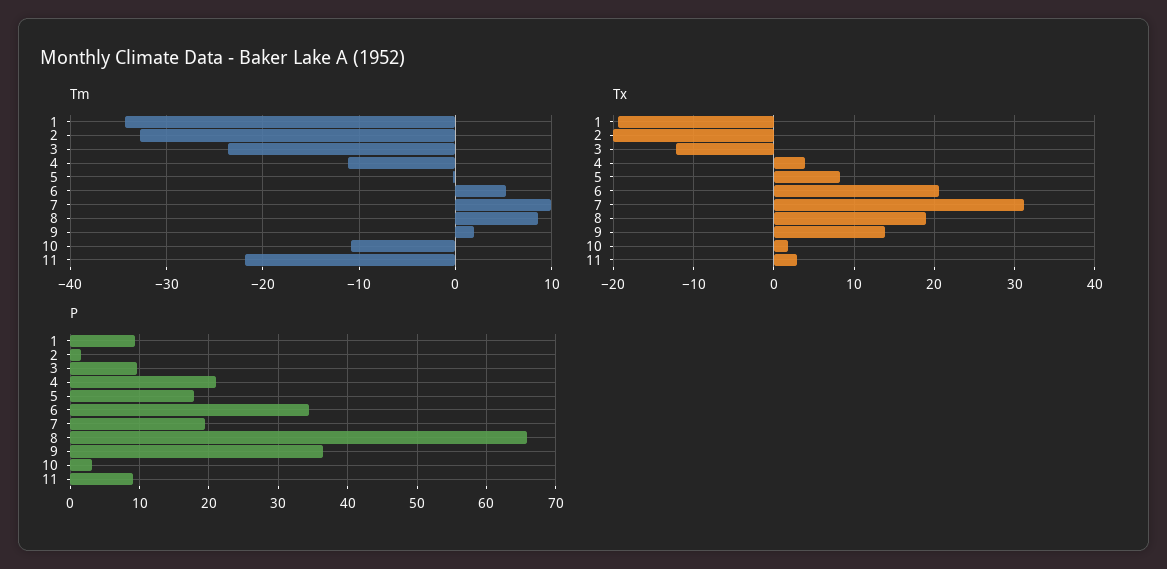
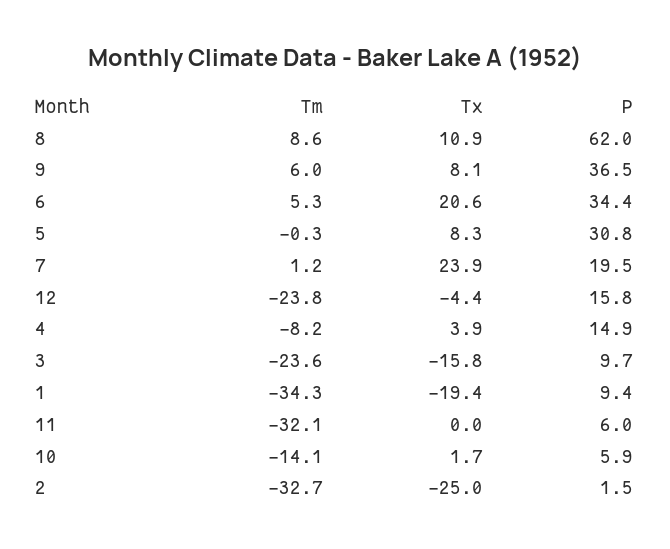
  {
    "Tm": {
      "1": -34.3,
      "2": -32.7,
      "3": -23.6,
-     "4": -11,
+     "4": -8.2,
      "5": -0.3,
      "6": 5.3,
-     "7": 10,
+     "7": 1.2,
      "8": 8.6,
-     "9": 2,
+     "9": 6,
-     "10": -11,
+     "10": -14.1,
-     "11": -22
+     "11": -32.1,
+     "12": -23.8
    },
    "Tx": {
      "1": -19.4,
-     "2": -20,
+     "2": -25,
-     "3": -12,
+     "3": -15.8,
      "4": 3.9,
      "5": 8.3,
      "6": 20.6,
-     "7": 31,
+     "7": 23.9,
-     "8": 19,
+     "8": 10.9,
-     "9": 14,
+     "9": 8.1,
      "10": 1.7,
-     "11": 3
+     "11": 0,
+     "12": -4.4
    },
    "P": {
      "1": 9.4,
      "2": 1.5,
      "3": 9.7,
-     "4": 21,
+     "4": 14.9,
-     "5": 18,
+     "5": 30.8,
      "6": 34.4,
      "7": 19.5,
-     "8": 66,
+     "8": 62,
      "9": 36.5,
-     "10": 3,
+     "10": 5.9,
-     "11": 9
+     "11": 6,
+     "12": 15.8
    }
  }

